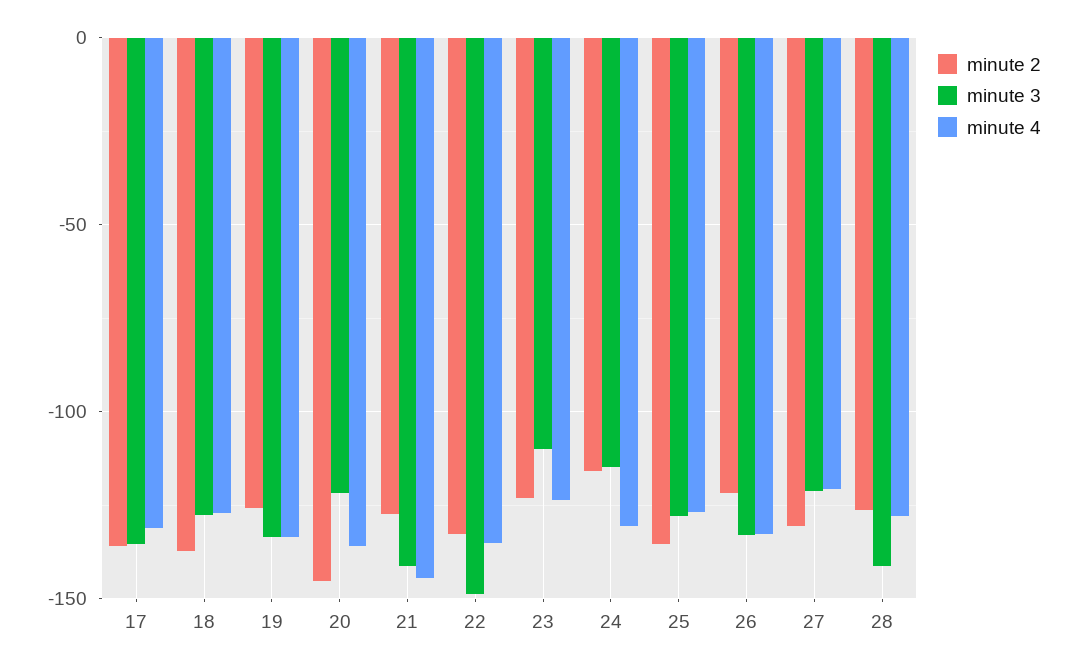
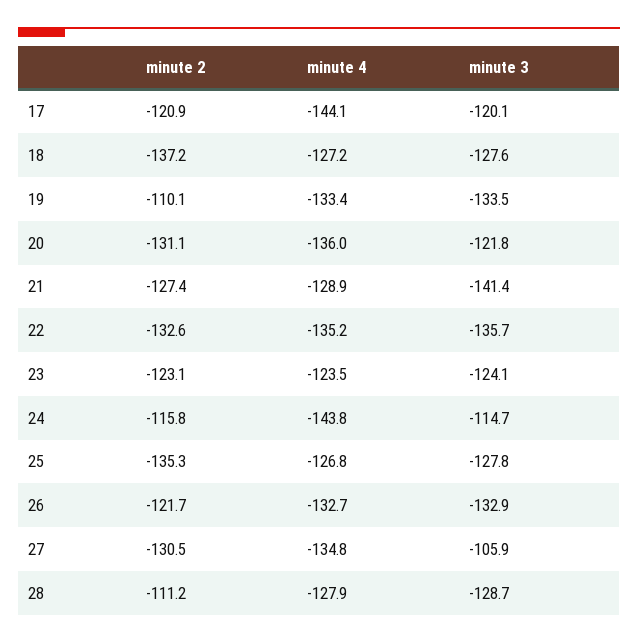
  {
    "minute 2": {
-     "17": -135,
+     "17": -120.9,
      "18": -137.2,
-     "19": -125,
+     "19": -110.1,
-     "20": -145,
+     "20": -131.1,
      "21": -127.4,
      "22": -132.6,
      "23": -123.1,
      "24": -115.8,
      "25": -135.3,
      "26": -121.7,
      "27": -130.5,
-     "28": -125
+     "28": -111.2
    },
    "minute 3": {
-     "17": -135,
+     "17": -120.1,
      "18": -127.6,
      "19": -133.5,
      "20": -121.8,
      "21": -141.4,
-     "22": -150,
+     "22": -135.7,
-     "23": -110,
+     "23": -124.1,
      "24": -114.7,
      "25": -127.8,
      "26": -132.9,
-     "27": -120,
+     "27": -105.9,
-     "28": -140
+     "28": -128.7
    },
    "minute 4": {
-     "17": -130,
+     "17": -144.1,
      "18": -127.2,
      "19": -133.4,
      "20": -136,
-     "21": -145,
+     "21": -128.9,
      "22": -135.2,
      "23": -123.5,
-     "24": -130,
+     "24": -143.8,
      "25": -126.8,
      "26": -132.7,
-     "27": -120,
+     "27": -134.8,
      "28": -127.9
    }
  }

